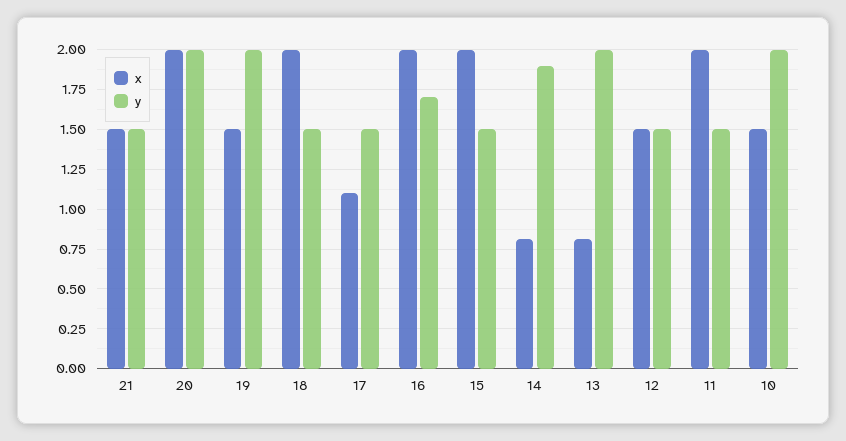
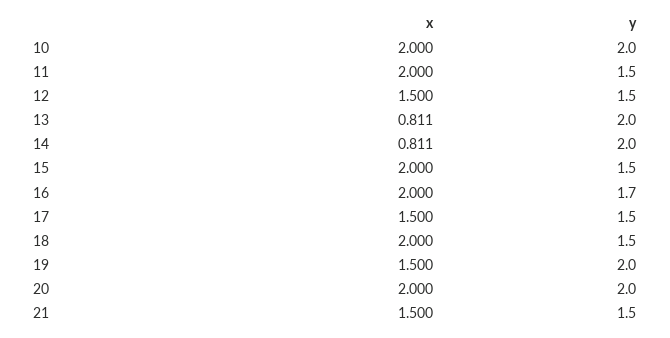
  {
    "x": {
      "21": 1.5,
      "20": 2,
      "19": 1.5,
      "18": 2,
-     "17": 1.1,
+     "17": 1.5,
      "16": 2,
      "15": 2,
      "14": 0.811,
      "13": 0.811,
      "12": 1.5,
      "11": 2,
-     "10": 1.5
+     "10": 2
    },
    "y": {
      "21": 1.5,
      "20": 2,
      "19": 2,
      "18": 1.5,
      "17": 1.5,
      "16": 1.7,
      "15": 1.5,
-     "14": 1.9,
+     "14": 2,
      "13": 2,
      "12": 1.5,
      "11": 1.5,
      "10": 2
    }
  }

